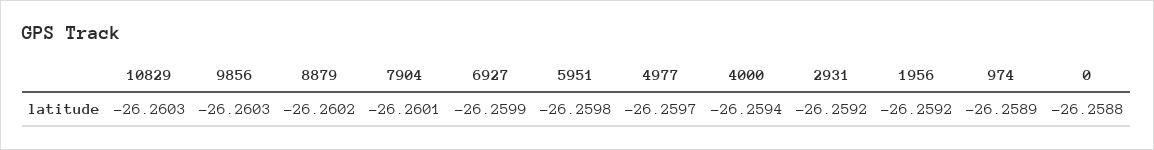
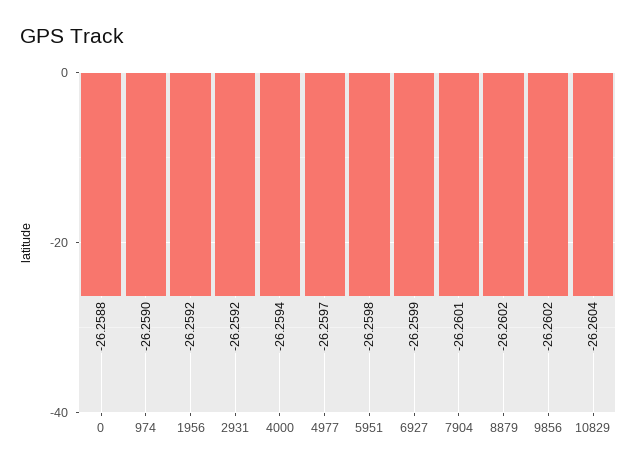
  {
-   "10829": -26.2603,
+   "10829": -26.2604,
-   "9856": -26.2603,
+   "9856": -26.2602,
    "8879": -26.2602,
    "7904": -26.2601,
    "6927": -26.2599,
    "5951": -26.2598,
    "4977": -26.2597,
    "4000": -26.2594,
    "2931": -26.2592,
    "1956": -26.2592,
-   "974": -26.2589,
+   "974": -26.259,
    "0": -26.2588
  }

